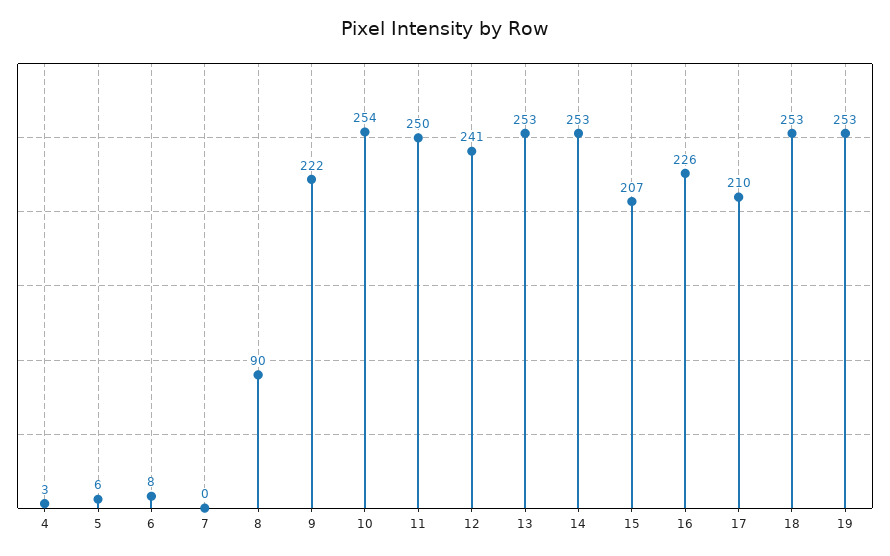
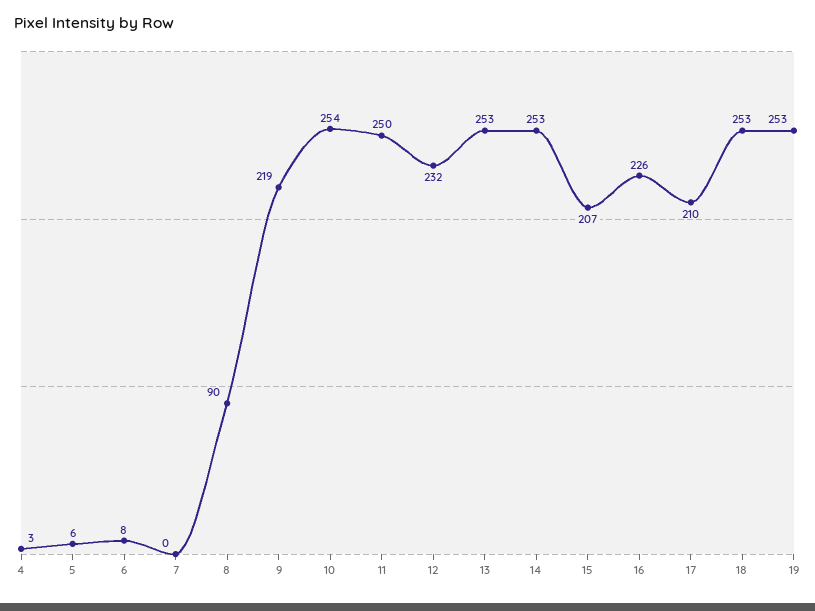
  {
    "4": 3,
    "5": 6,
    "6": 8,
    "7": 0,
    "8": 90,
-   "9": 222,
+   "9": 219,
    "10": 254,
    "11": 250,
-   "12": 241,
+   "12": 232,
    "13": 253,
    "14": 253,
    "15": 207,
    "16": 226,
    "17": 210,
    "18": 253,
    "19": 253
  }

